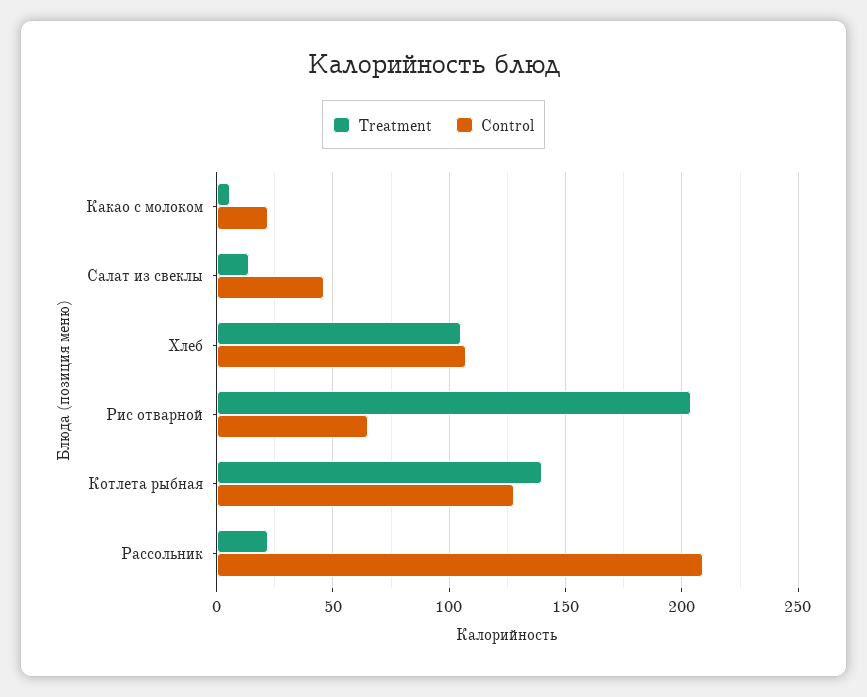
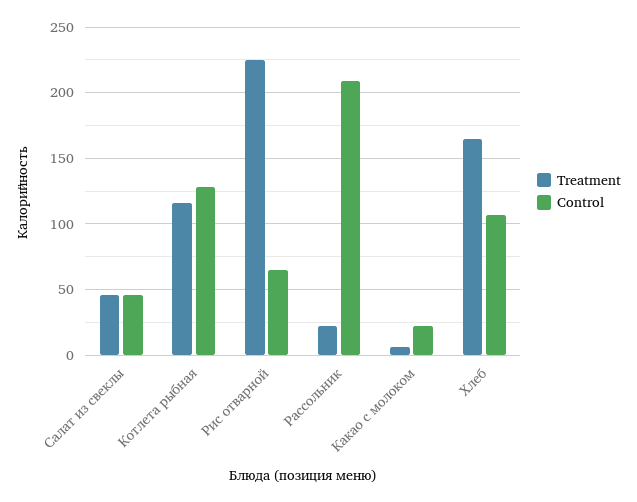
  {
    "Treatment": {
      "Какао с молоком": 5,
-     "Салат из свеклы": 15,
+     "Салат из свеклы": 45,
-     "Хлеб": 105,
+     "Хлеб": 165,
-     "Рис отварной": 205,
+     "Рис отварной": 225,
-     "Котлета рыбная": 140,
+     "Котлета рыбная": 115,
      "Рассольник": 20
    },
    "Control": {
      "Какао с молоком": 20,
      "Салат из свеклы": 45,
      "Хлеб": 105,
      "Рис отварной": 65,
      "Котлета рыбная": 130,
      "Рассольник": 210
    }
  }

